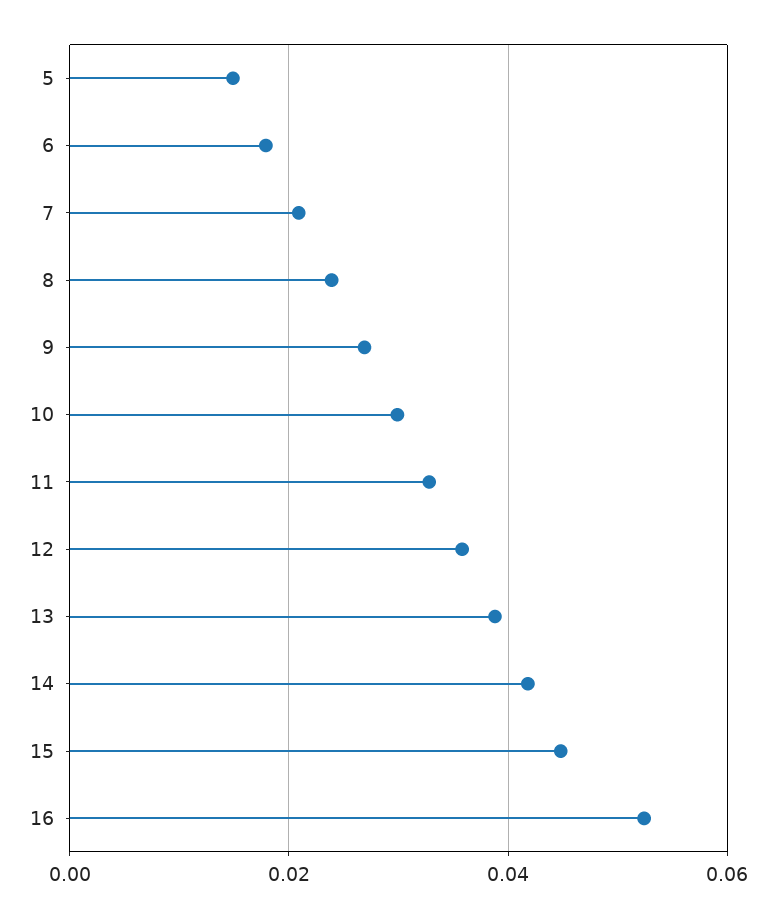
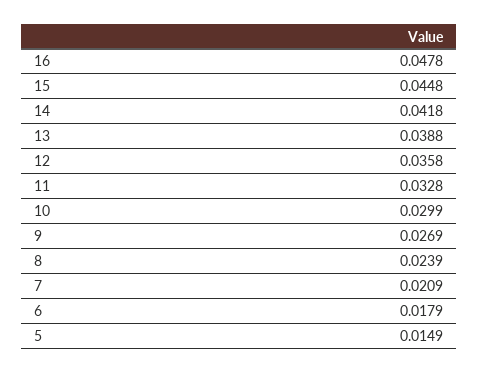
  {
    "5": 0.0149,
    "6": 0.0179,
    "7": 0.0209,
    "8": 0.0239,
    "9": 0.0269,
    "10": 0.0299,
    "11": 0.0328,
    "12": 0.0358,
    "13": 0.0388,
    "14": 0.0418,
    "15": 0.0448,
-   "16": 0.052
+   "16": 0.0478
  }

